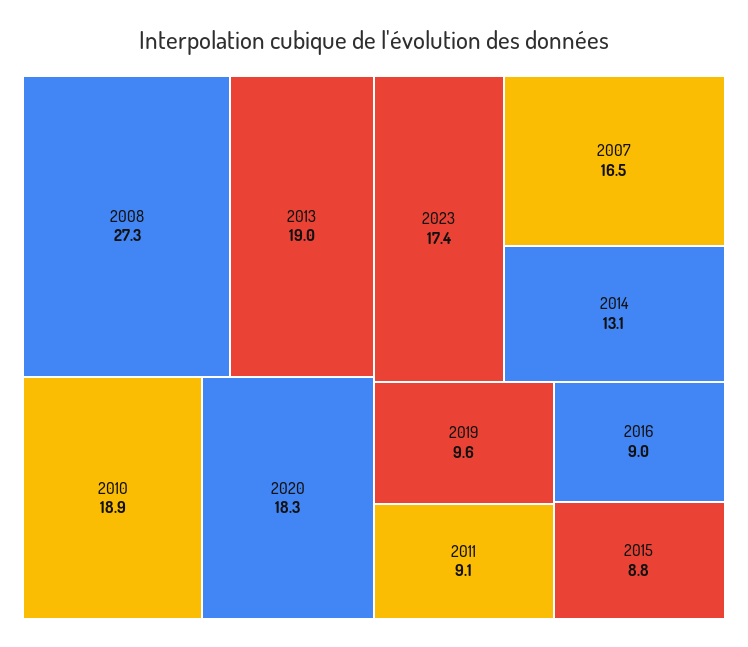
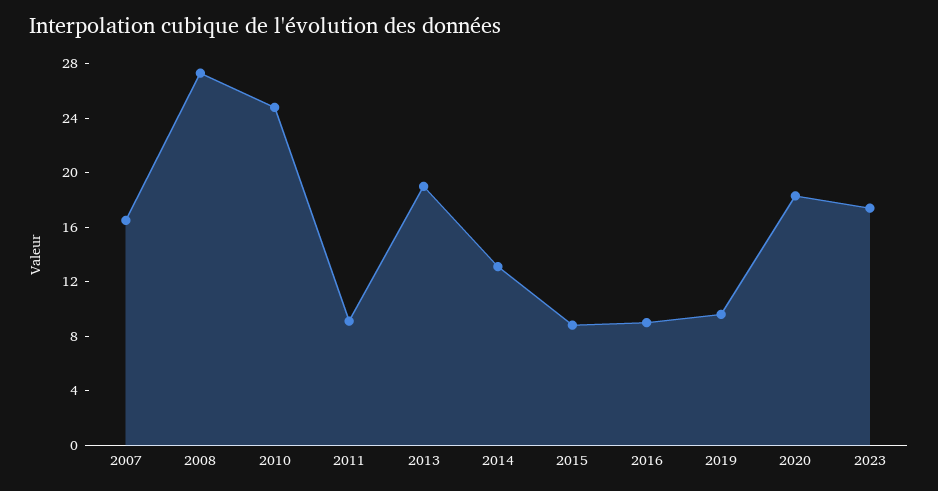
  {
    "2008": 27.3,
    "2013": 19,
-   "2010": 18.9,
+   "2010": 25,
    "2020": 18.3,
    "2023": 17.4,
    "2007": 16.5,
    "2014": 13.1,
    "2019": 9.6,
    "2011": 9.1,
    "2016": 9,
    "2015": 8.8
  }

